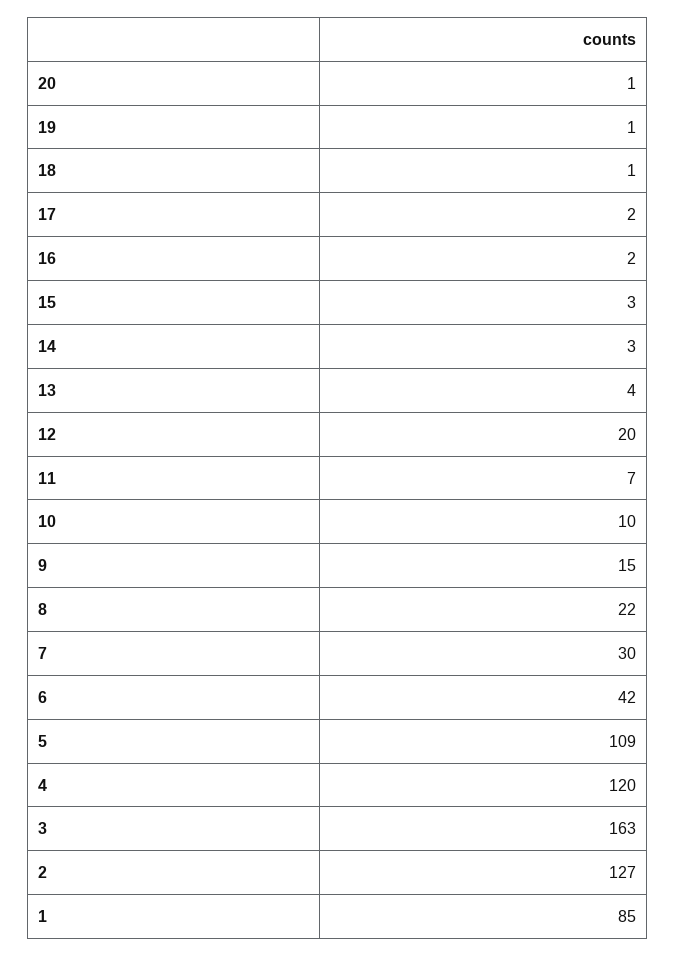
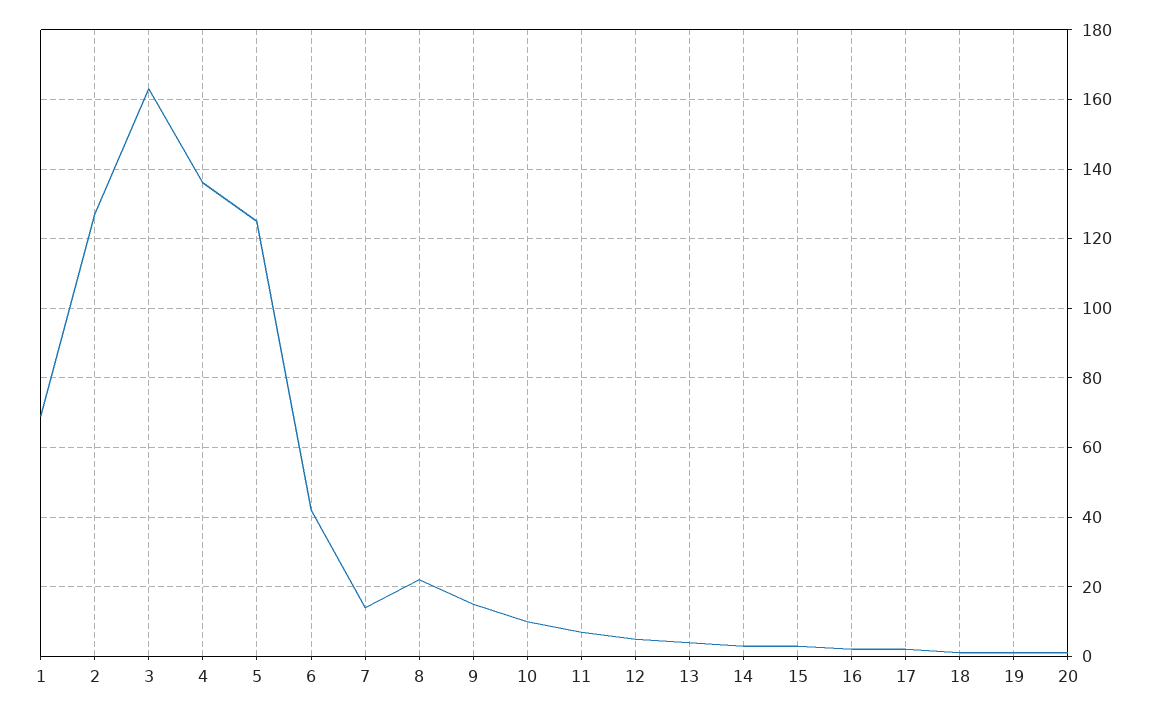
  {
    "20": 1,
    "19": 1,
    "18": 1,
    "17": 2,
    "16": 2,
    "15": 3,
    "14": 3,
    "13": 4,
-   "12": 20,
+   "12": 5,
    "11": 7,
    "10": 10,
    "9": 15,
    "8": 22,
-   "7": 30,
+   "7": 15,
    "6": 42,
-   "5": 109,
+   "5": 125,
-   "4": 120,
+   "4": 135,
    "3": 163,
    "2": 127,
-   "1": 85
+   "1": 70
  }

